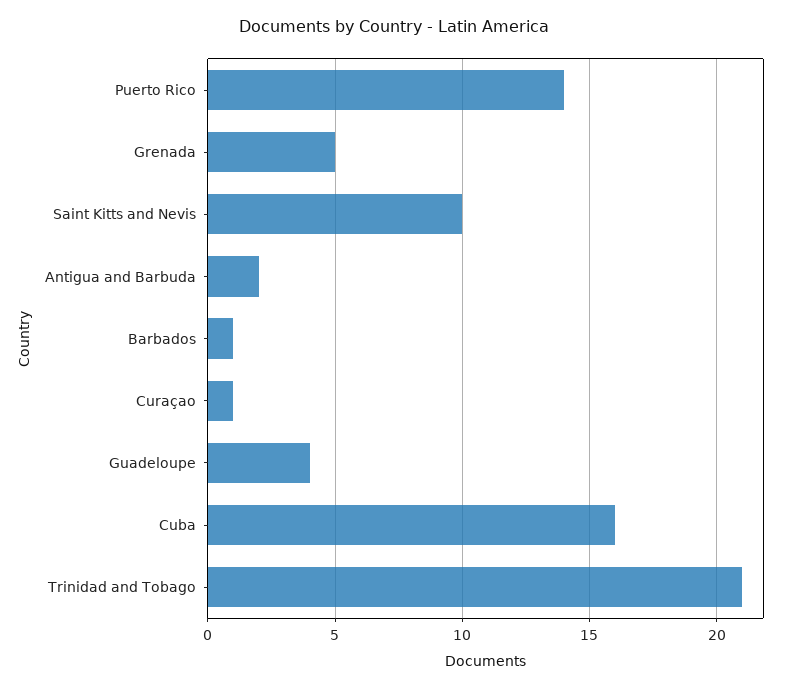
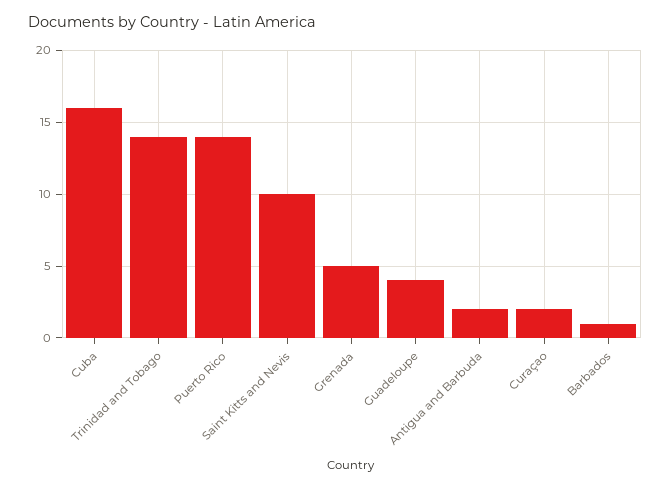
  {
    "Puerto Rico": 14,
    "Grenada": 5,
    "Saint Kitts and Nevis": 10,
    "Antigua and Barbuda": 2,
    "Barbados": 1,
-   "Curaçao": 1,
+   "Curaçao": 2,
    "Guadeloupe": 4,
    "Cuba": 16,
-   "Trinidad and Tobago": 21
+   "Trinidad and Tobago": 14
  }

